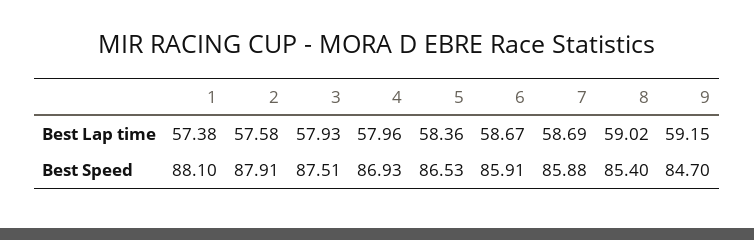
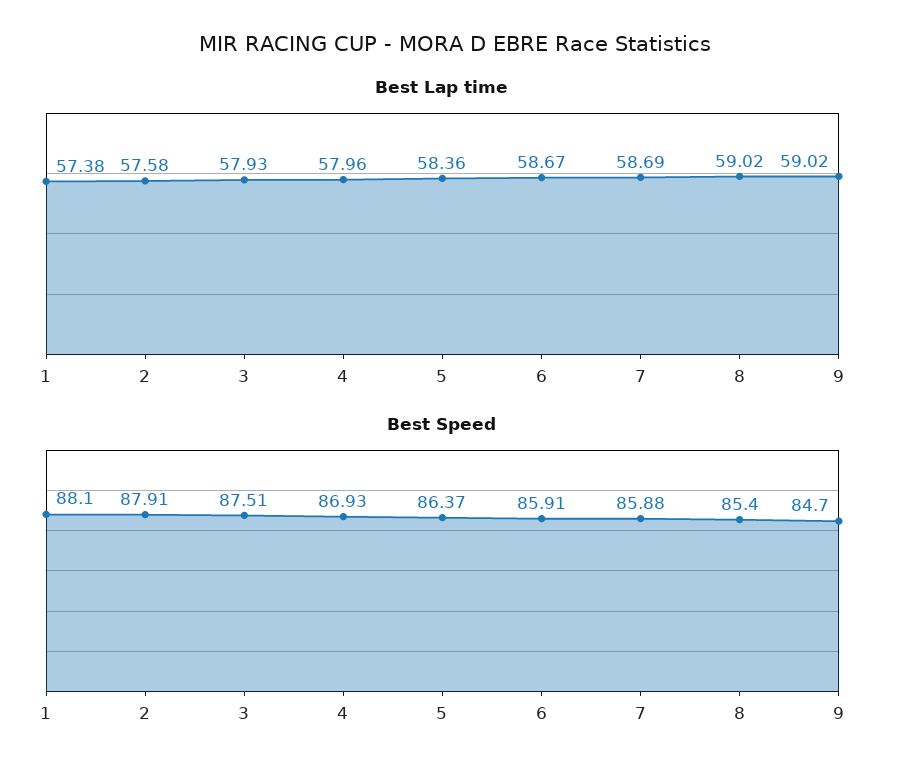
  {
    "Best Lap time": {
      "1": 57.38,
      "2": 57.58,
      "3": 57.93,
      "4": 57.96,
      "5": 58.36,
      "6": 58.67,
      "7": 58.69,
      "8": 59.02,
-     "9": 59.15
+     "9": 59.02
    },
    "Best Speed": {
      "1": 88.1,
      "2": 87.91,
      "3": 87.51,
      "4": 86.93,
-     "5": 86.53,
+     "5": 86.37,
      "6": 85.91,
      "7": 85.88,
      "8": 85.4,
      "9": 84.7
    }
  }

